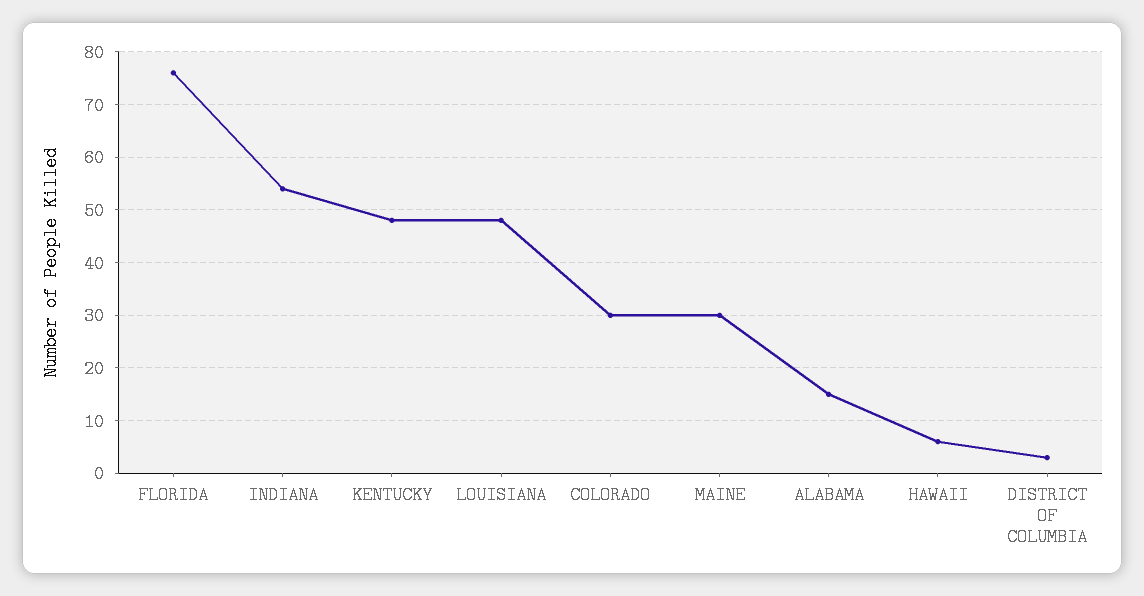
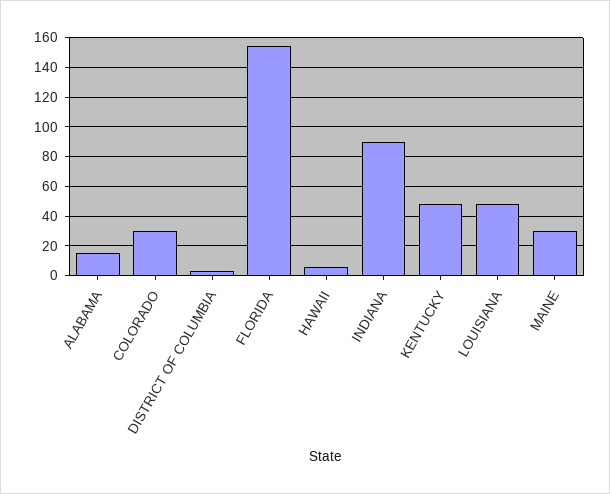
  {
-   "FLORIDA": 75,
+   "FLORIDA": 155,
-   "INDIANA": 55,
+   "INDIANA": 90,
    "KENTUCKY": 50,
    "LOUISIANA": 50,
    "COLORADO": 30,
    "MAINE": 30,
    "ALABAMA": 15,
    "HAWAII": 5,
    "DISTRICT OF COLUMBIA": 5
  }

